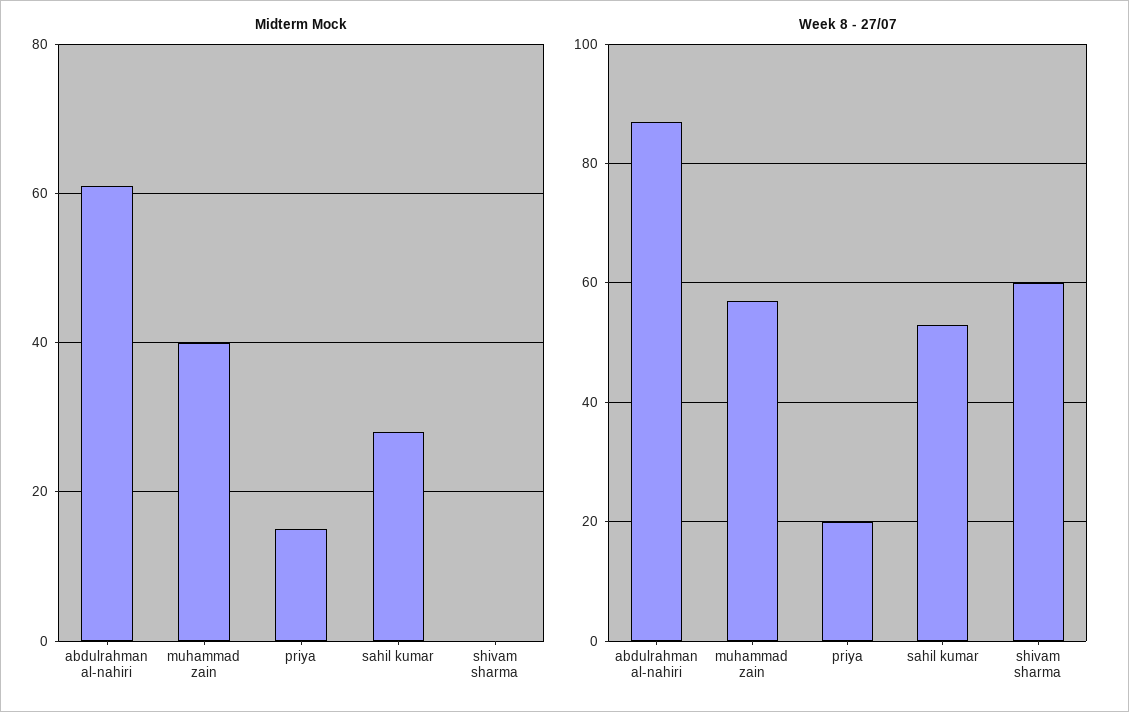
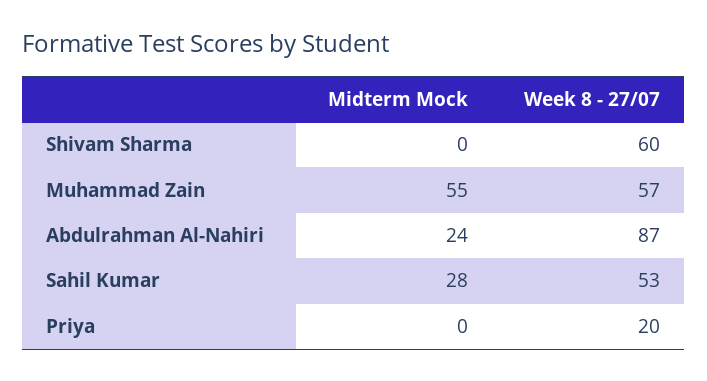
  {
    "Midterm Mock": {
-     "abdulrahman al-nahiri": 60,
+     "abdulrahman al-nahiri": 24,
-     "muhammad zain": 40,
+     "muhammad zain": 55,
-     "priya": 15,
+     "priya": 0,
      "sahil kumar": 28,
      "shivam sharma": 0
    },
    "Week 8 - 27/07": {
      "abdulrahman al-nahiri": 87,
      "muhammad zain": 57,
      "priya": 20,
      "sahil kumar": 53,
      "shivam sharma": 60
    }
  }

